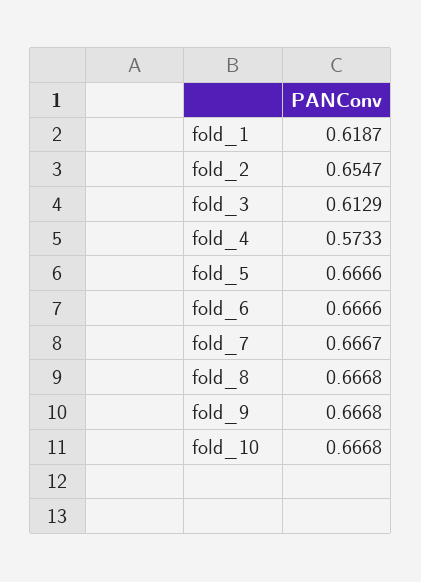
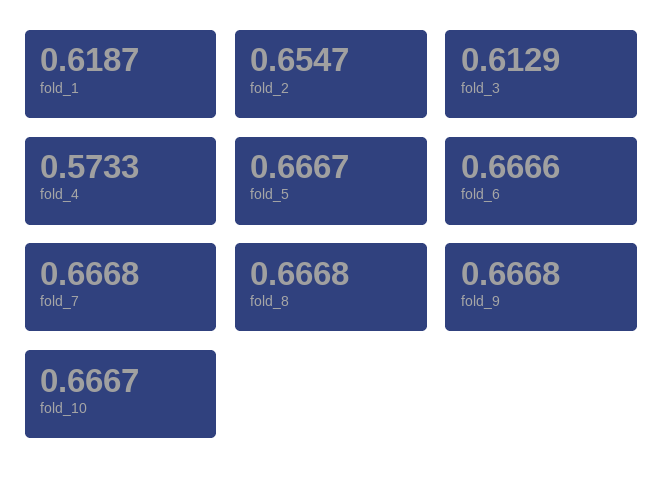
  {
    "fold_1": 0.6187,
    "fold_2": 0.6547,
    "fold_3": 0.6129,
    "fold_4": 0.5733,
-   "fold_5": 0.6666,
+   "fold_5": 0.6667,
    "fold_6": 0.6666,
-   "fold_7": 0.6667,
+   "fold_7": 0.6668,
    "fold_8": 0.6668,
    "fold_9": 0.6668,
-   "fold_10": 0.6668
+   "fold_10": 0.6667
  }

